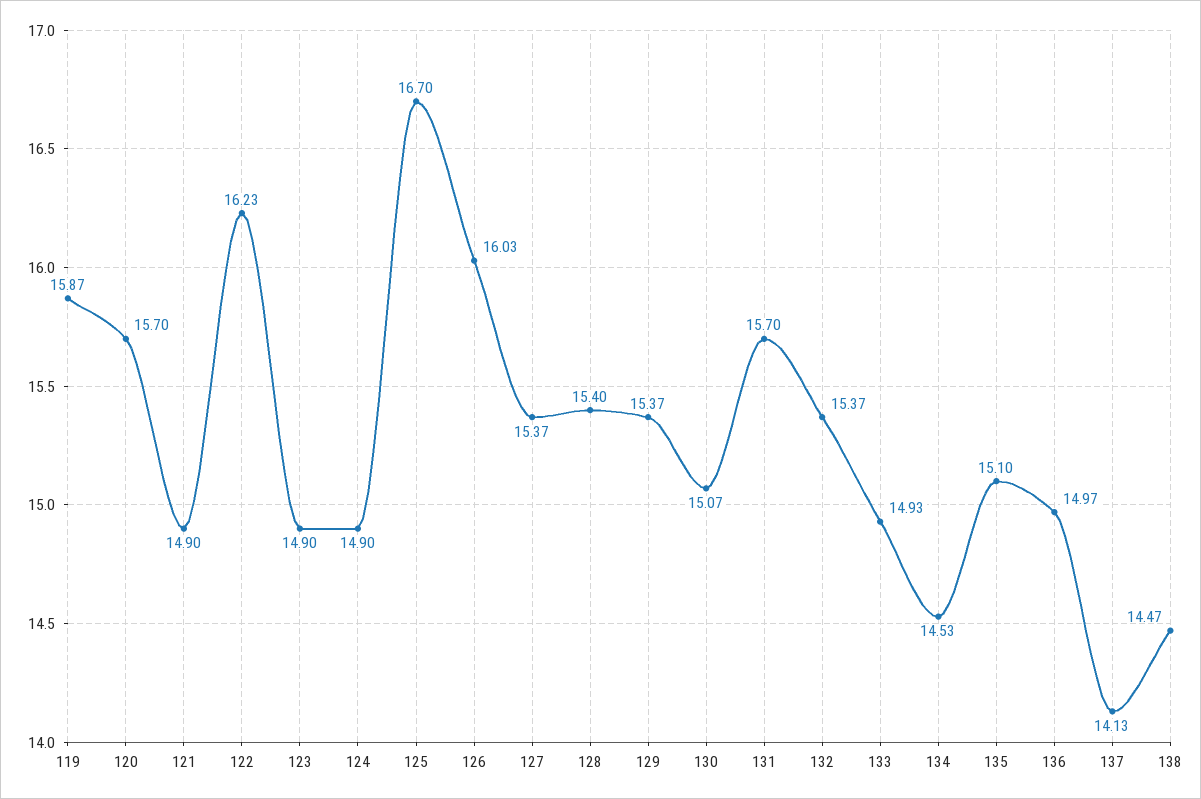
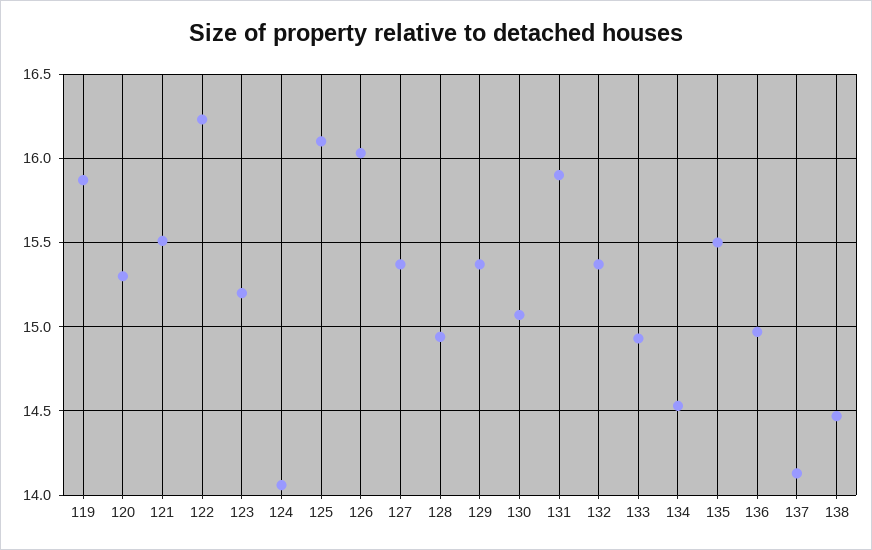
  {
    "119": 15.87,
-   "120": 15.7,
+   "120": 15.3,
-   "121": 14.9,
+   "121": 15.5,
    "122": 16.23,
-   "123": 14.9,
+   "123": 15.2,
-   "124": 14.9,
+   "124": 14.05,
-   "125": 16.7,
+   "125": 16.1,
    "126": 16.03,
    "127": 15.37,
-   "128": 15.4,
+   "128": 14.95,
    "129": 15.37,
    "130": 15.07,
-   "131": 15.7,
+   "131": 15.9,
    "132": 15.37,
    "133": 14.93,
    "134": 14.53,
-   "135": 15.1,
+   "135": 15.5,
    "136": 14.97,
    "137": 14.13,
    "138": 14.47
  }

